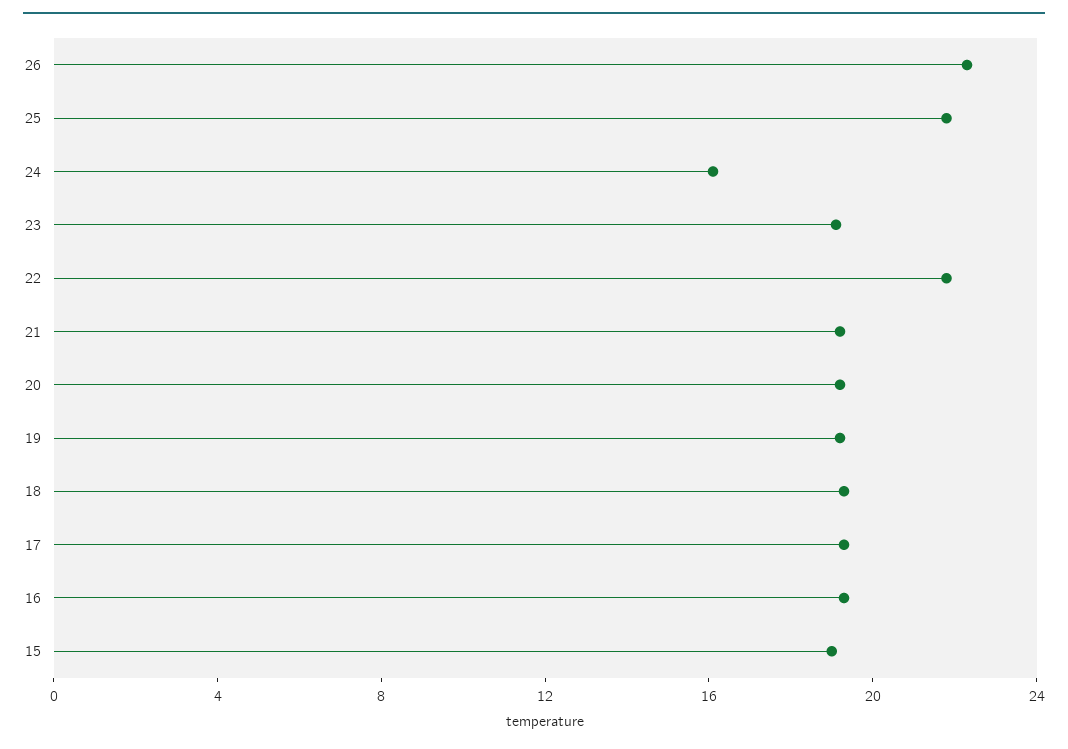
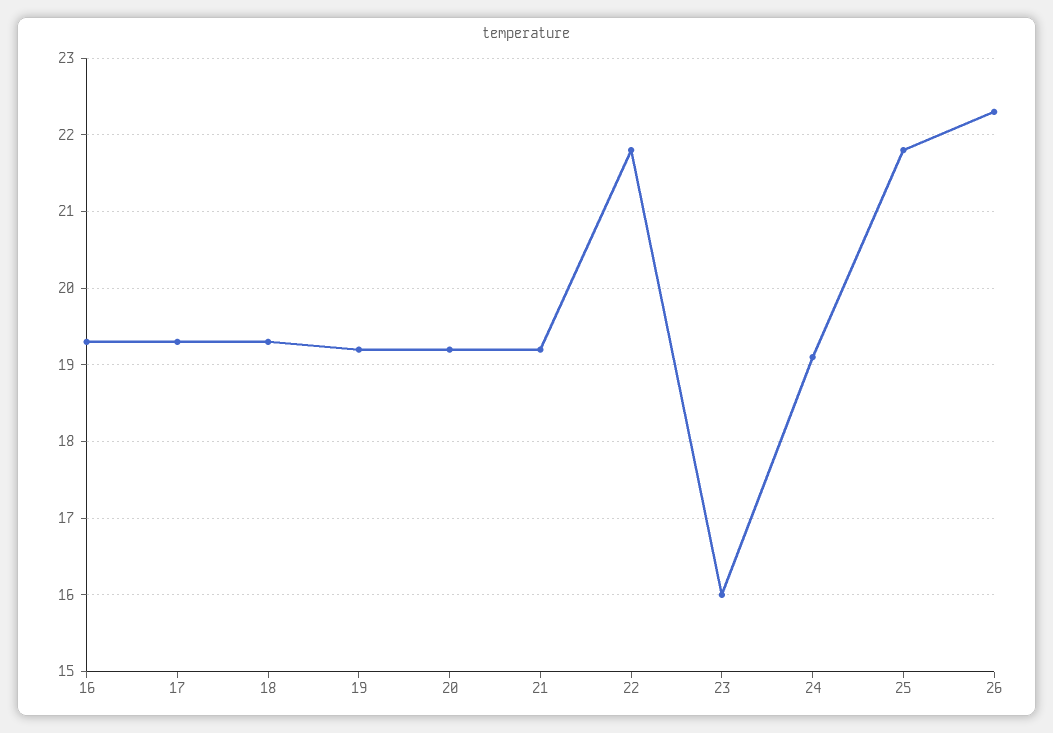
  {
    "26": 22.3,
    "25": 21.8,
-   "24": 16,
+   "24": 19.1,
-   "23": 19,
+   "23": 16,
    "22": 21.8,
    "21": 19.2,
    "20": 19.2,
    "19": 19.2,
    "18": 19.3,
    "17": 19.3,
-   "16": 19.3,
+   "16": 19.3
-   "15": 19
  }

